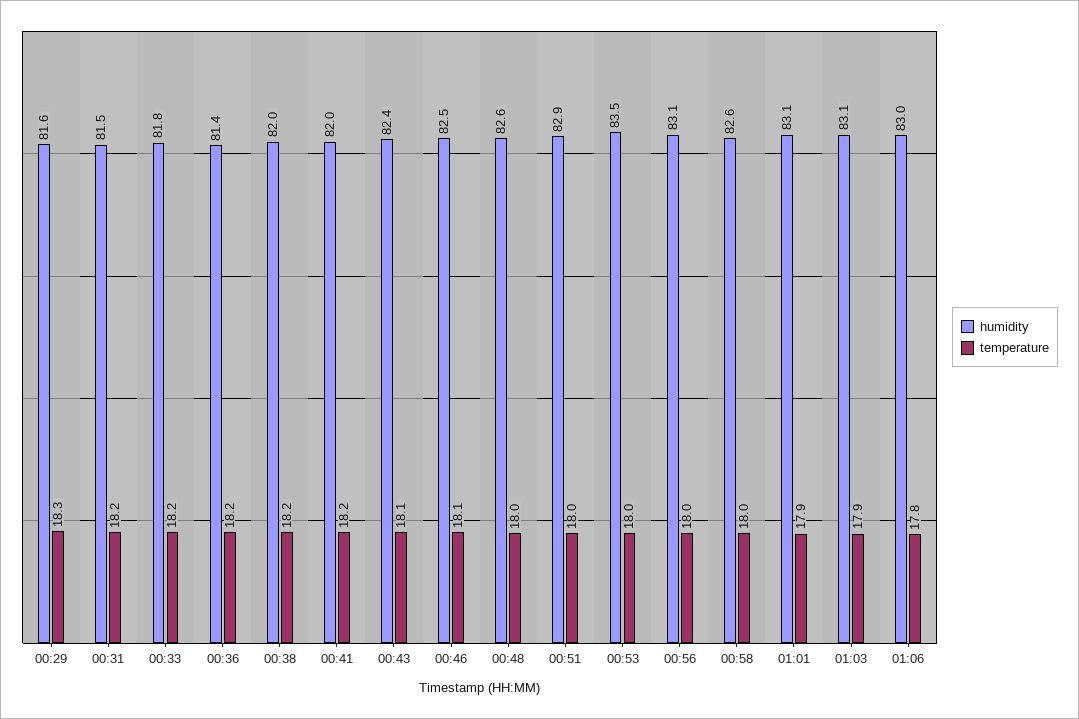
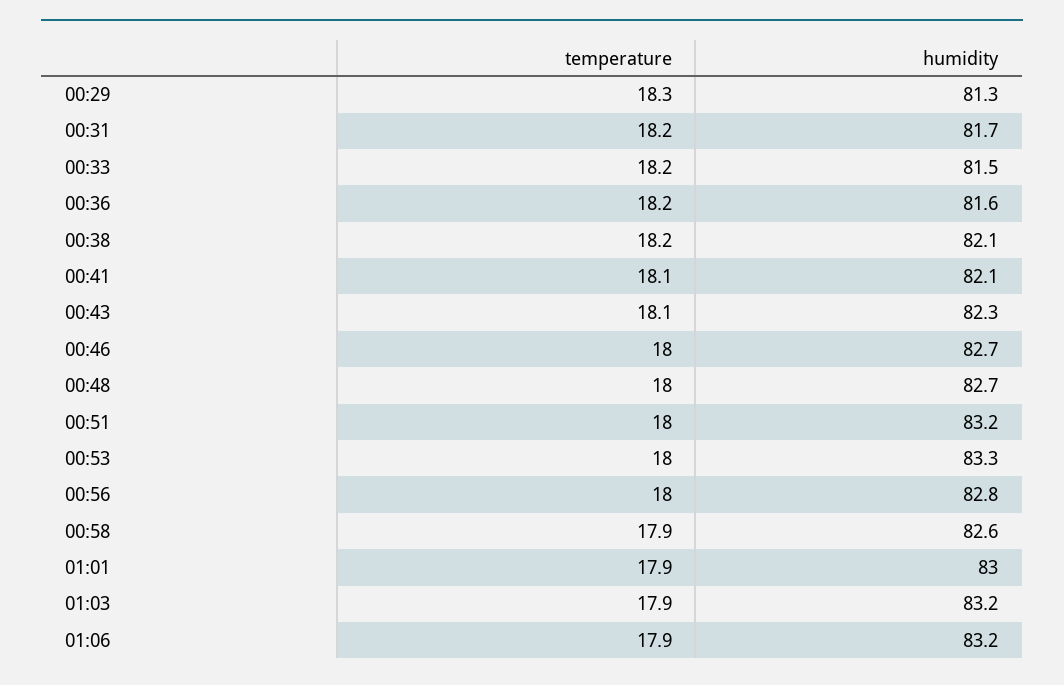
  {
    "humidity": {
-     "00:29": 81.6,
+     "00:29": 81.3,
-     "00:31": 81.5,
+     "00:31": 81.7,
-     "00:33": 81.8,
+     "00:33": 81.5,
-     "00:36": 81.4,
+     "00:36": 81.6,
-     "00:38": 82,
+     "00:38": 82.1,
-     "00:41": 82,
+     "00:41": 82.1,
-     "00:43": 82.4,
+     "00:43": 82.3,
-     "00:46": 82.5,
+     "00:46": 82.7,
-     "00:48": 82.6,
+     "00:48": 82.7,
-     "00:51": 82.9,
+     "00:51": 83.2,
-     "00:53": 83.5,
+     "00:53": 83.3,
-     "00:56": 83.1,
+     "00:56": 82.8,
      "00:58": 82.6,
-     "01:01": 83.1,
+     "01:01": 83,
-     "01:03": 83.1,
+     "01:03": 83.2,
-     "01:06": 83
+     "01:06": 83.2
    },
    "temperature": {
      "00:29": 18.3,
      "00:31": 18.2,
      "00:33": 18.2,
      "00:36": 18.2,
      "00:38": 18.2,
-     "00:41": 18.2,
+     "00:41": 18.1,
      "00:43": 18.1,
-     "00:46": 18.1,
+     "00:46": 18,
      "00:48": 18,
      "00:51": 18,
      "00:53": 18,
      "00:56": 18,
-     "00:58": 18,
+     "00:58": 17.9,
      "01:01": 17.9,
      "01:03": 17.9,
-     "01:06": 17.8
+     "01:06": 17.9
    }
  }

